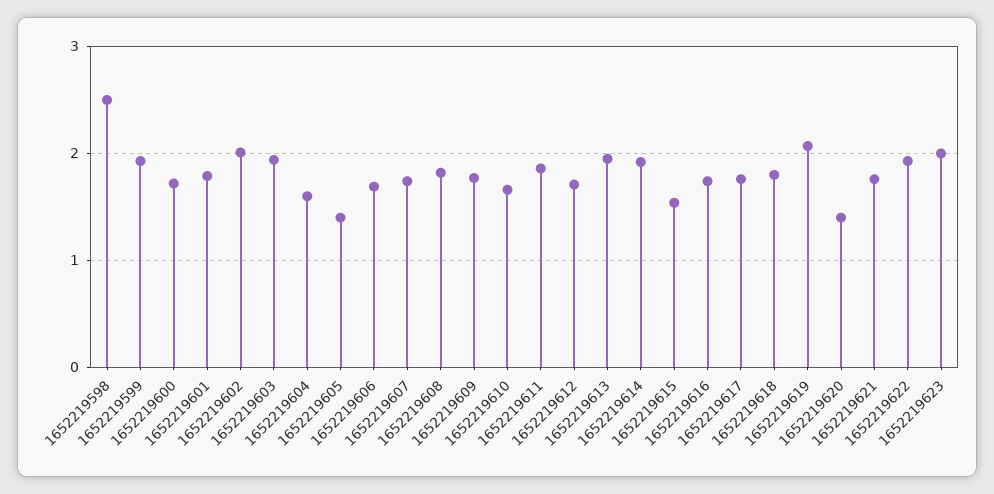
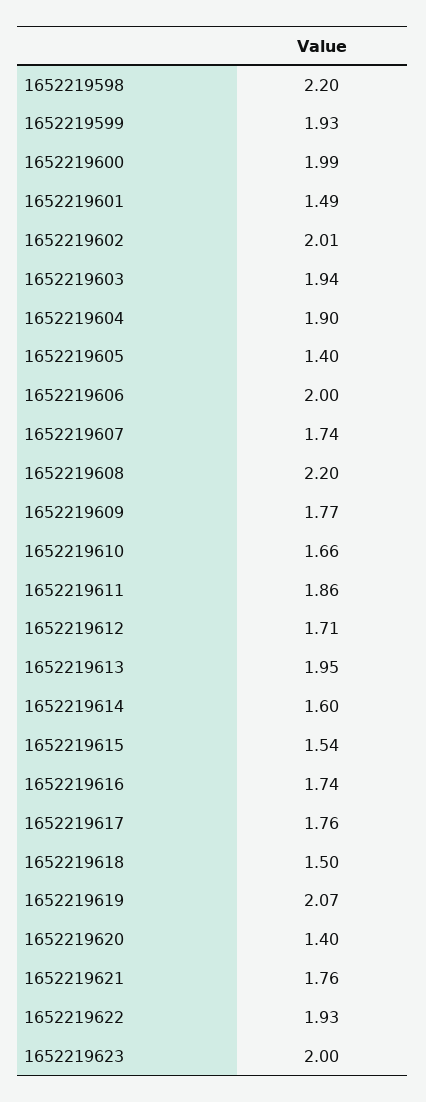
  {
-   "1652219598": 2.5,
+   "1652219598": 2.2,
    "1652219599": 1.93,
-   "1652219600": 1.7,
+   "1652219600": 1.99,
-   "1652219601": 1.8,
+   "1652219601": 1.49,
    "1652219602": 2.01,
    "1652219603": 1.94,
-   "1652219604": 1.6,
+   "1652219604": 1.9,
    "1652219605": 1.4,
-   "1652219606": 1.7,
+   "1652219606": 2,
    "1652219607": 1.74,
-   "1652219608": 1.8,
+   "1652219608": 2.2,
    "1652219609": 1.77,
    "1652219610": 1.66,
    "1652219611": 1.86,
    "1652219612": 1.71,
    "1652219613": 1.95,
-   "1652219614": 1.9,
+   "1652219614": 1.6,
    "1652219615": 1.54,
    "1652219616": 1.74,
    "1652219617": 1.76,
-   "1652219618": 1.8,
+   "1652219618": 1.5,
    "1652219619": 2.07,
    "1652219620": 1.4,
    "1652219621": 1.76,
    "1652219622": 1.93,
    "1652219623": 2
  }

